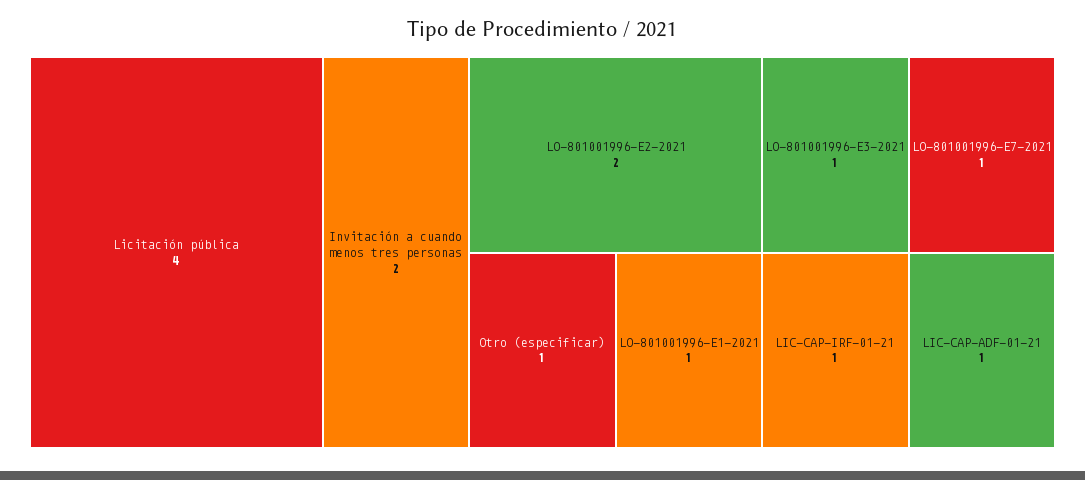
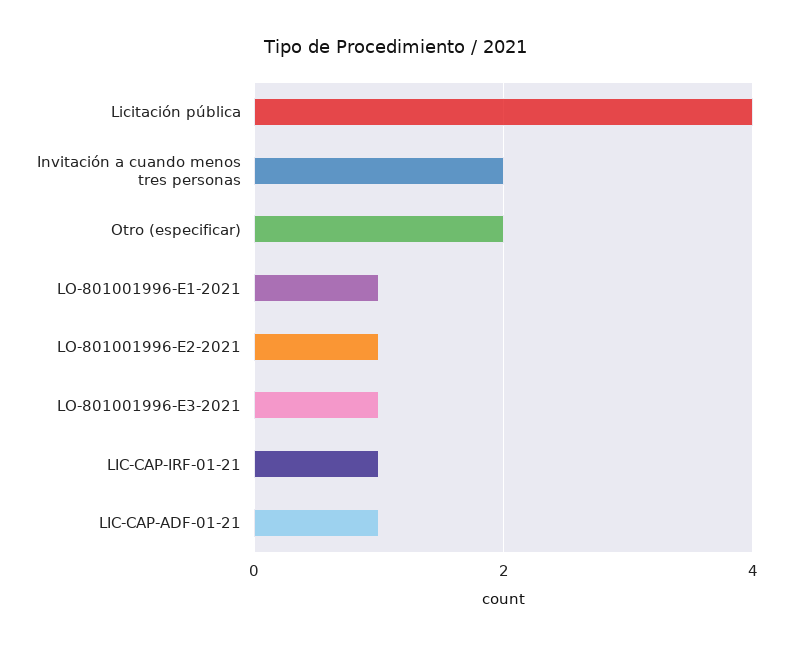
  {
    "Licitación pública": 4,
    "Invitación a cuando menos tres personas": 2,
-   "LO-801001996-E2-2021": 2,
+   "LO-801001996-E2-2021": 1,
-   "Otro (especificar)": 1,
+   "Otro (especificar)": 2,
    "LO-801001996-E1-2021": 1,
    "LO-801001996-E3-2021": 1,
-   "LO-801001996-E7-2021": 1,
    "LIC-CAP-IRF-01-21": 1,
    "LIC-CAP-ADF-01-21": 1
  }

